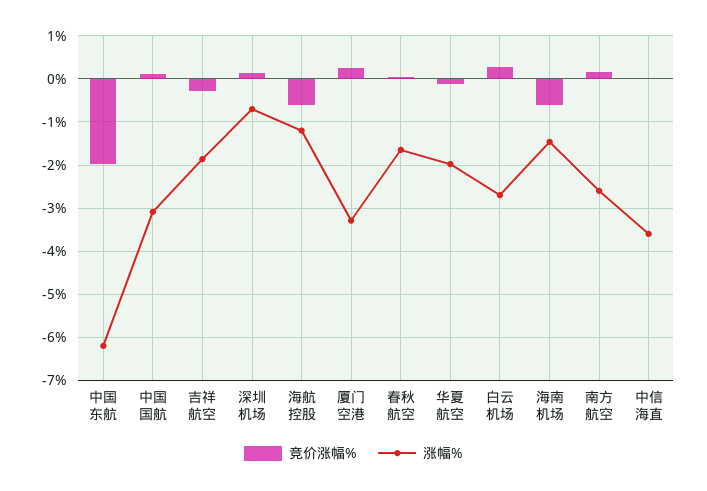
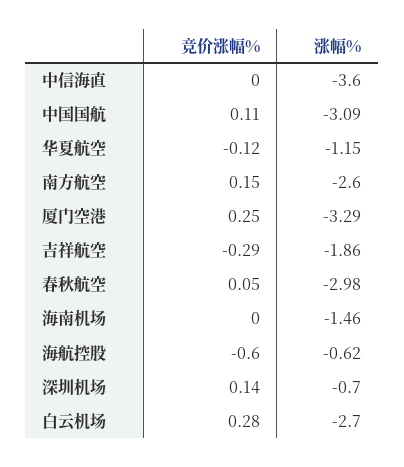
  {
    "竞价涨幅%": {
-     "中国东航": -2,
      "中国国航": 0.11,
      "吉祥航空": -0.29,
      "深圳机场": 0.14,
      "海航控股": -0.6,
      "厦门空港": 0.25,
      "春秋航空": 0.05,
      "华夏航空": -0.12,
      "白云机场": 0.28,
-     "海南机场": -0.6,
+     "海南机场": 0,
      "南方航空": 0.15,
      "中信海直": 0
    },
    "涨幅%": {
-     "中国东航": -6.2,
      "中国国航": -3.09,
      "吉祥航空": -1.86,
      "深圳机场": -0.7,
-     "海航控股": -1.2,
+     "海航控股": -0.62,
      "厦门空港": -3.29,
-     "春秋航空": -1.6,
+     "春秋航空": -2.98,
-     "华夏航空": -2,
+     "华夏航空": -1.15,
      "白云机场": -2.7,
      "海南机场": -1.46,
      "南方航空": -2.6,
      "中信海直": -3.6
    }
  }

